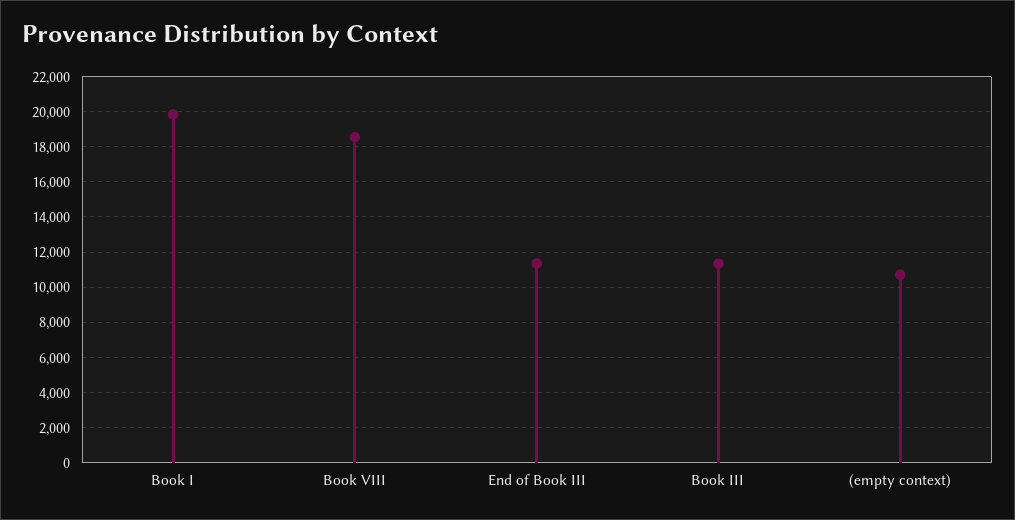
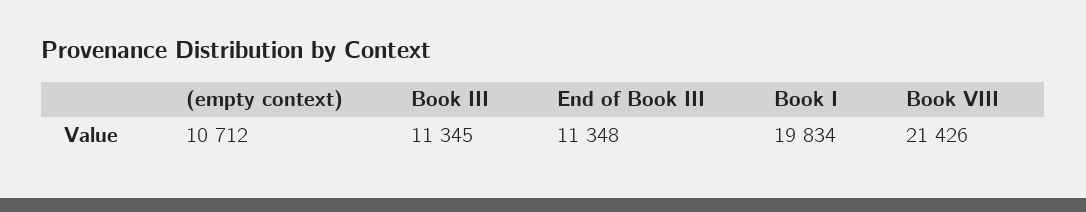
  {
    "Book I": 19834,
-   "Book VIII": 18500,
+   "Book VIII": 21426,
    "End of Book III": 11348,
    "Book III": 11345,
    "(empty context)": 10712
  }

